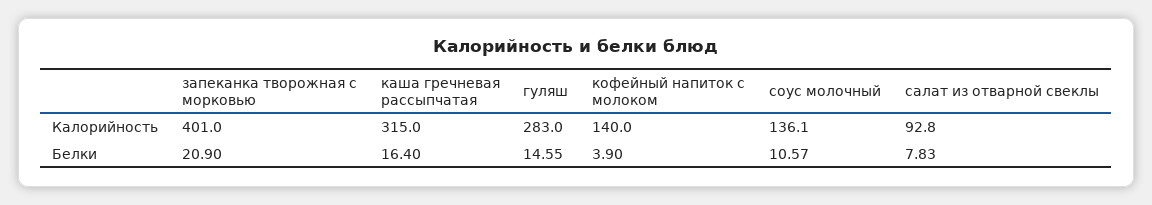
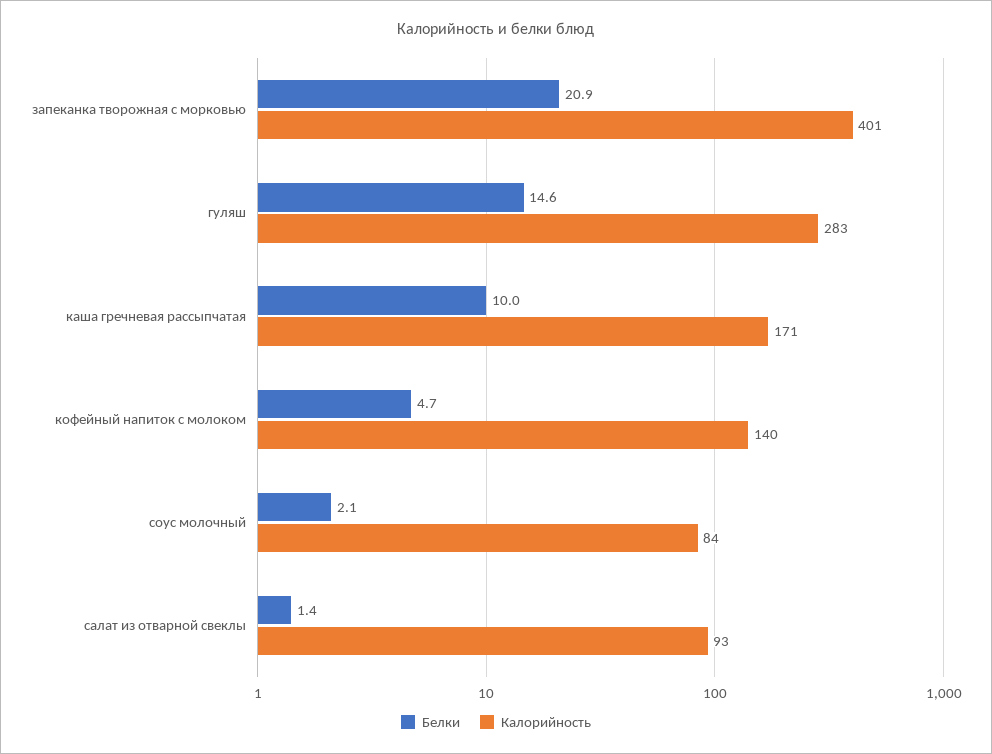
  {
    "Калорийность": {
      "запеканка творожная с морковью": 401,
-     "каша гречневая рассыпчатая": 315,
+     "каша гречневая рассыпчатая": 171,
      "гуляш": 283,
      "кофейный напиток с молоком": 140,
-     "соус молочный": 136.1,
+     "соус молочный": 84,
      "салат из отварной свеклы": 92.8
    },
    "Белки": {
      "запеканка творожная с морковью": 20.9,
-     "каша гречневая рассыпчатая": 16.4,
+     "каша гречневая рассыпчатая": 10,
      "гуляш": 14.55,
-     "кофейный напиток с молоком": 3.9,
+     "кофейный напиток с молоком": 4.7,
-     "соус молочный": 10.57,
+     "соус молочный": 2.1,
-     "салат из отварной свеклы": 7.83
+     "салат из отварной свеклы": 1.4
    }
  }

